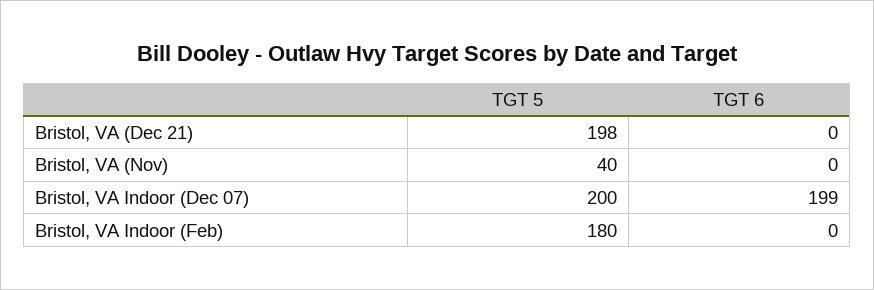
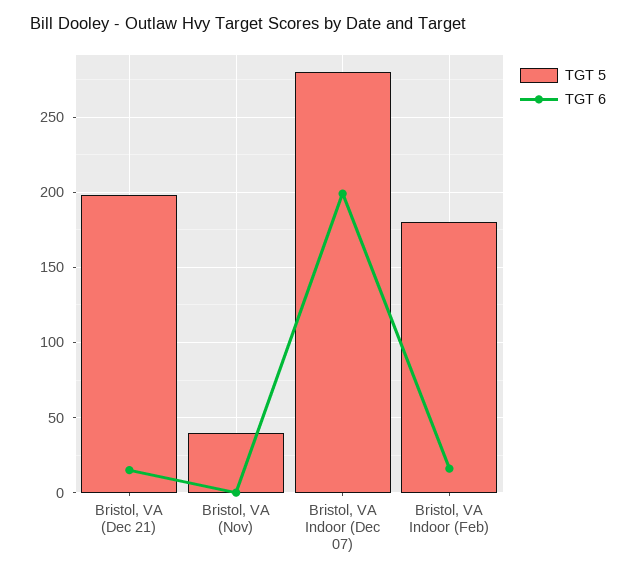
  {
    "TGT 5": {
      "Bristol, VA (Dec 21)": 198,
      "Bristol, VA (Nov)": 40,
-     "Bristol, VA Indoor (Dec 07)": 200,
+     "Bristol, VA Indoor (Dec 07)": 280,
      "Bristol, VA Indoor (Feb)": 180
    },
    "TGT 6": {
-     "Bristol, VA (Dec 21)": 0,
+     "Bristol, VA (Dec 21)": 15,
      "Bristol, VA (Nov)": 0,
      "Bristol, VA Indoor (Dec 07)": 199,
-     "Bristol, VA Indoor (Feb)": 0
+     "Bristol, VA Indoor (Feb)": 15
    }
  }

